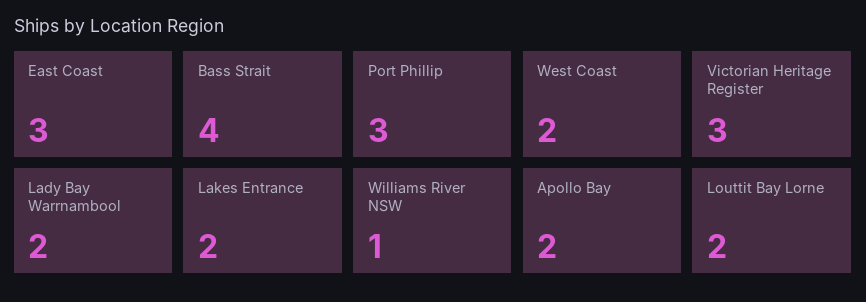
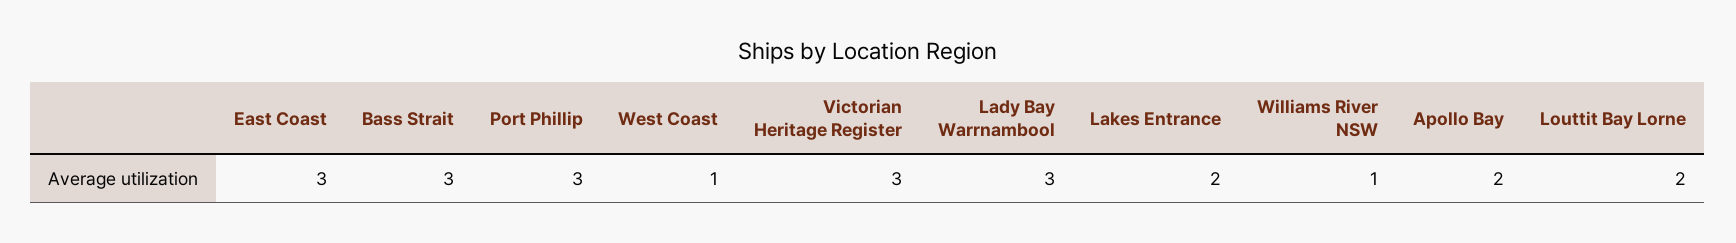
  {
    "East Coast": 3,
-   "Bass Strait": 4,
+   "Bass Strait": 3,
    "Port Phillip": 3,
-   "West Coast": 2,
+   "West Coast": 1,
    "Victorian Heritage Register": 3,
-   "Lady Bay Warrnambool": 2,
+   "Lady Bay Warrnambool": 3,
    "Lakes Entrance": 2,
    "Williams River NSW": 1,
    "Apollo Bay": 2,
    "Louttit Bay Lorne": 2
  }

